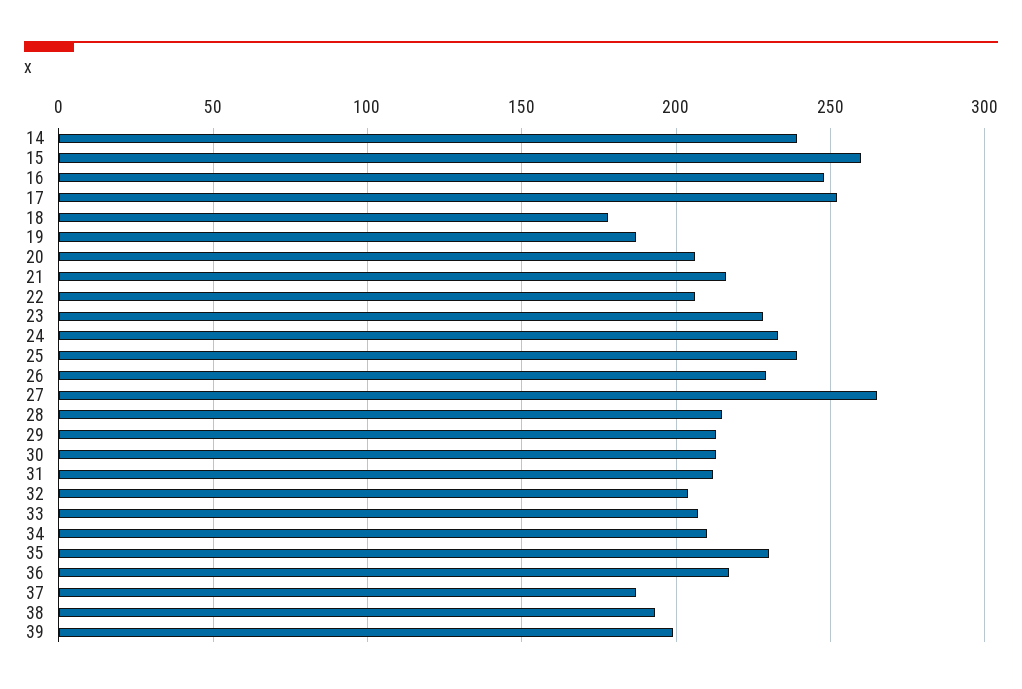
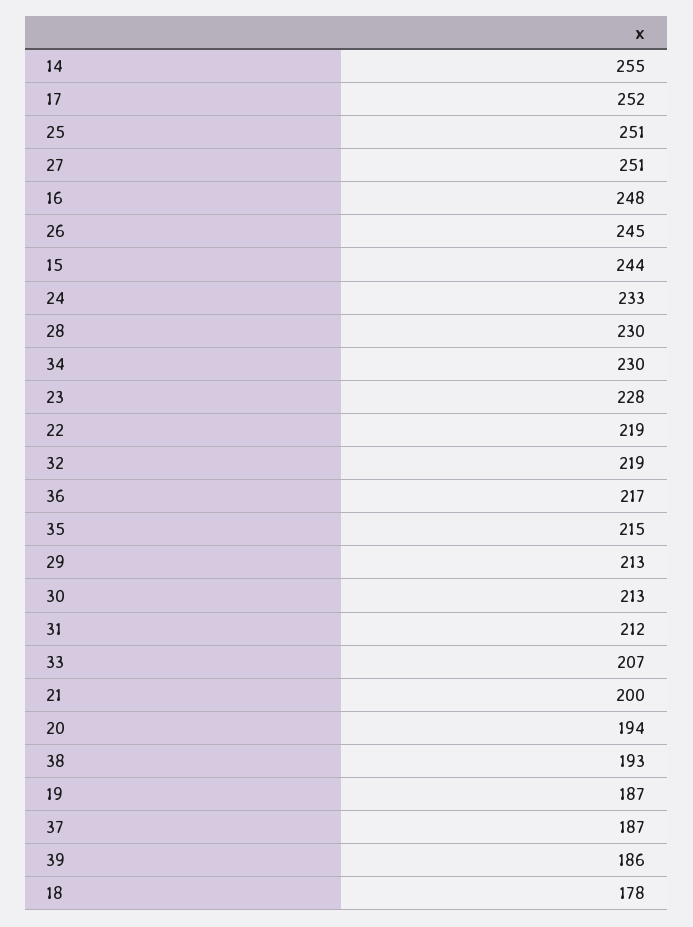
  {
-   "14": 240,
+   "14": 255,
-   "15": 260,
+   "15": 244,
    "16": 248,
    "17": 252,
    "18": 178,
    "19": 187,
-   "20": 205,
+   "20": 194,
-   "21": 215,
+   "21": 200,
-   "22": 205,
+   "22": 219,
    "23": 228,
    "24": 233,
-   "25": 240,
+   "25": 251,
-   "26": 230,
+   "26": 245,
-   "27": 265,
+   "27": 251,
-   "28": 215,
+   "28": 230,
    "29": 213,
    "30": 213,
    "31": 212,
-   "32": 205,
+   "32": 219,
    "33": 207,
-   "34": 210,
+   "34": 230,
-   "35": 230,
+   "35": 215,
    "36": 217,
    "37": 187,
    "38": 193,
-   "39": 200
+   "39": 186
  }

